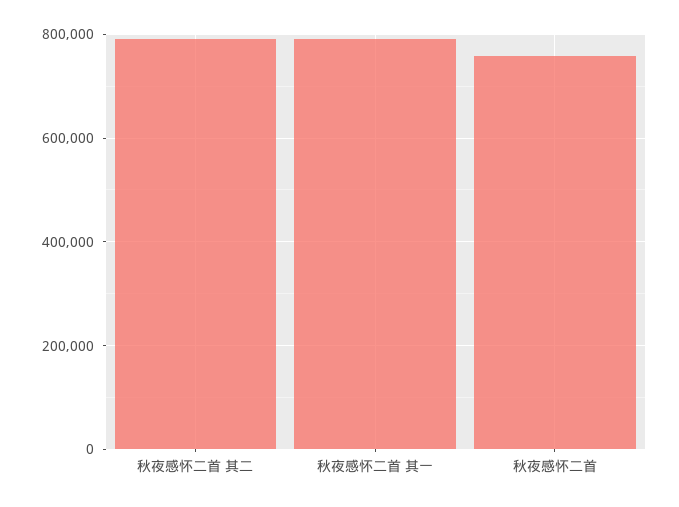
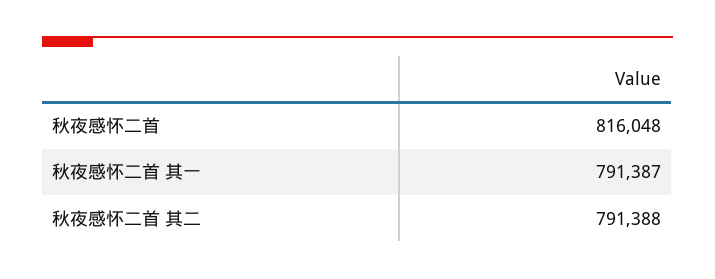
  {
    "秋夜感怀二首 其二": 791388,
    "秋夜感怀二首 其一": 791387,
-   "秋夜感怀二首": 760000
+   "秋夜感怀二首": 816048
  }

